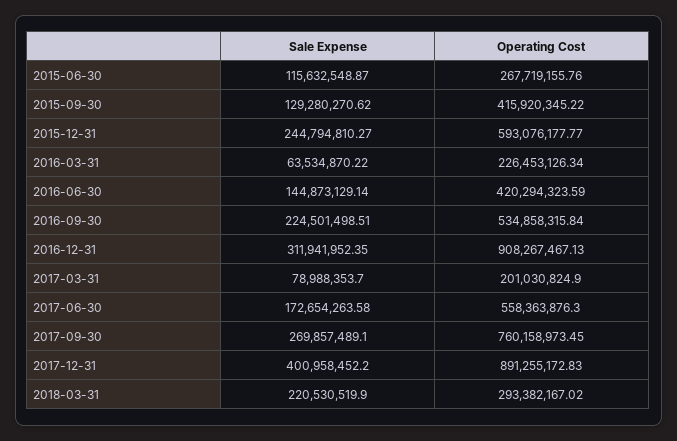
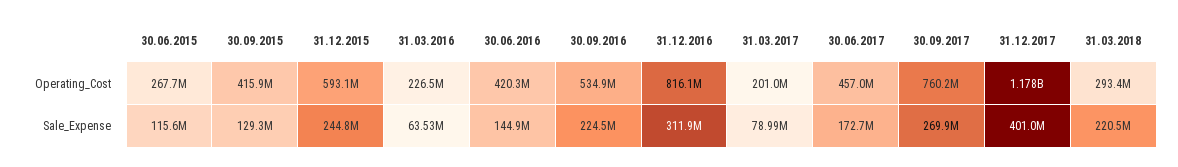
  {
    "Sale Expense": {
      "2015-06-30": 115632548.87,
      "2015-09-30": 129280270.62,
      "2015-12-31": 244794810.27,
      "2016-03-31": 63534870.22,
      "2016-06-30": 144873129.14,
      "2016-09-30": 224501498.51,
      "2016-12-31": 311941952.35,
      "2017-03-31": 78988353.7,
      "2017-06-30": 172654263.58,
      "2017-09-30": 269857489.1,
      "2017-12-31": 400958452.2,
      "2018-03-31": 220530519.9
    },
    "Operating Cost": {
      "2015-06-30": 267719155.76,
      "2015-09-30": 415920345.22,
      "2015-12-31": 593076177.77,
      "2016-03-31": 226453126.34,
      "2016-06-30": 420294323.59,
      "2016-09-30": 534858315.84,
-     "2016-12-31": 908267467.13,
+     "2016-12-31": 816100000,
      "2017-03-31": 201030824.9,
-     "2017-06-30": 558363876.3,
+     "2017-06-30": 457000000,
      "2017-09-30": 760158973.45,
-     "2017-12-31": 891255172.83,
+     "2017-12-31": 1178000000,
      "2018-03-31": 293382167.02
    }
  }

